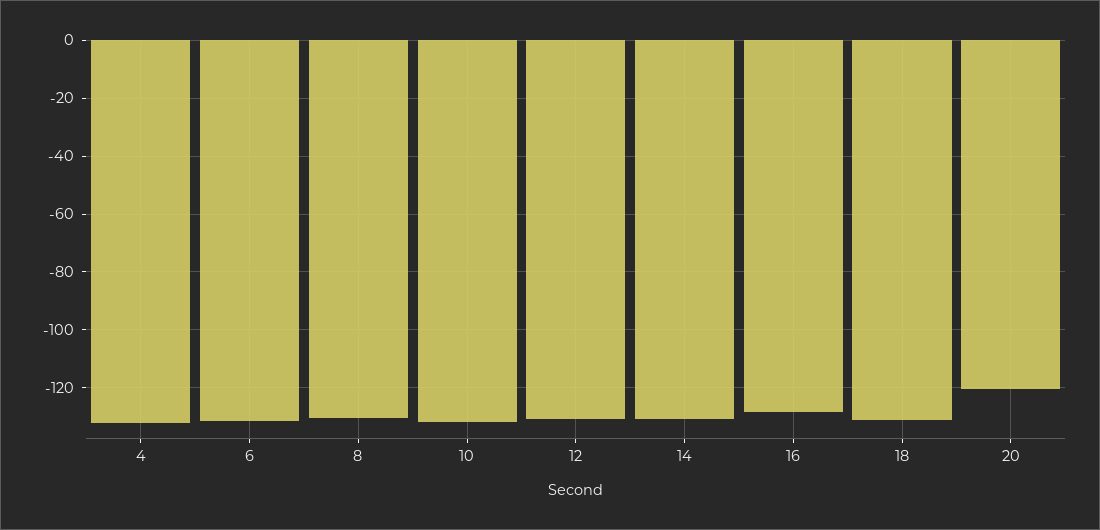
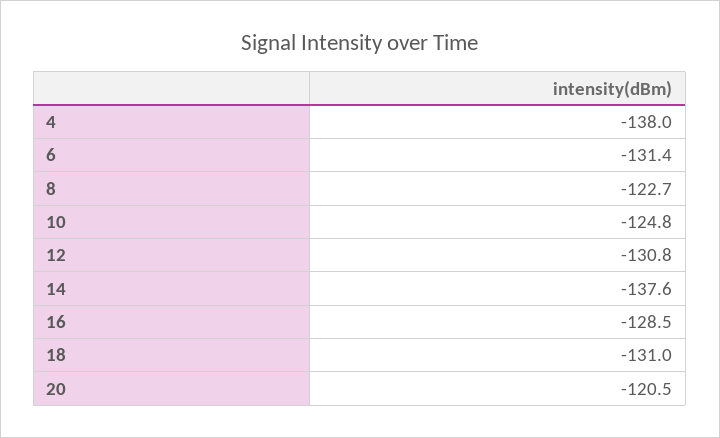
  {
-   "4": -132.5,
+   "4": -138,
    "6": -131.4,
-   "8": -130,
+   "8": -122.7,
-   "10": -132.5,
+   "10": -124.8,
    "12": -130.8,
-   "14": -130,
+   "14": -137.6,
    "16": -128.5,
    "18": -131,
    "20": -120.5
  }

